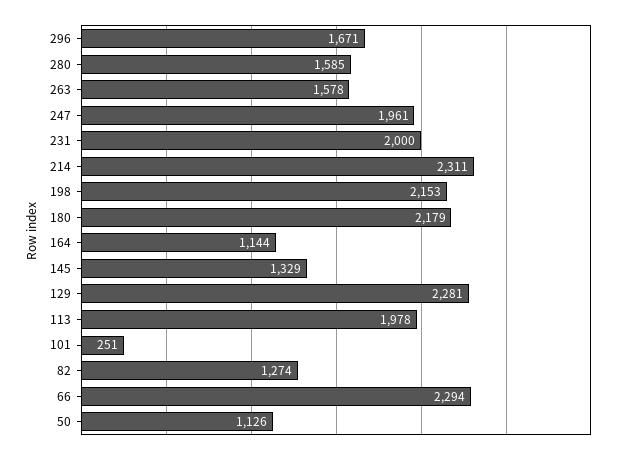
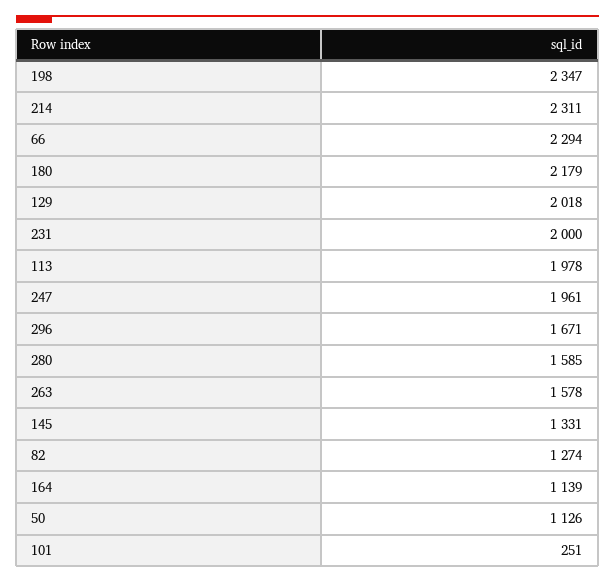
  {
    "296": 1671,
    "280": 1585,
    "263": 1578,
    "247": 1961,
    "231": 2000,
    "214": 2311,
-   "198": 2153,
+   "198": 2347,
    "180": 2179,
-   "164": 1144,
+   "164": 1139,
-   "145": 1329,
+   "145": 1331,
-   "129": 2281,
+   "129": 2018,
    "113": 1978,
    "101": 251,
    "82": 1274,
    "66": 2294,
    "50": 1126
  }

